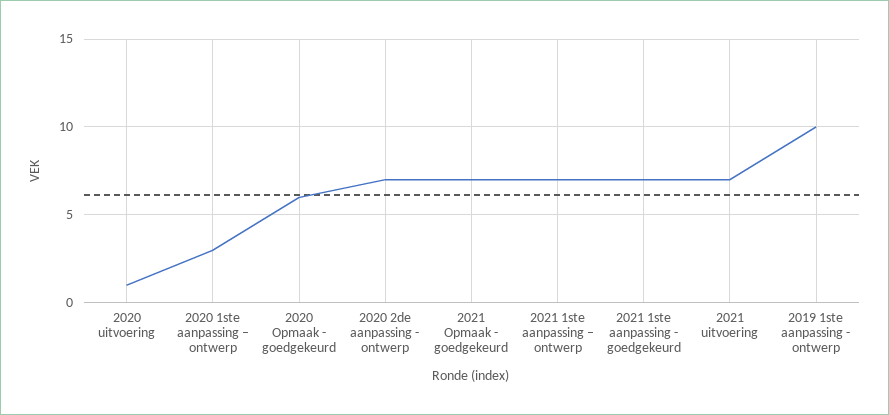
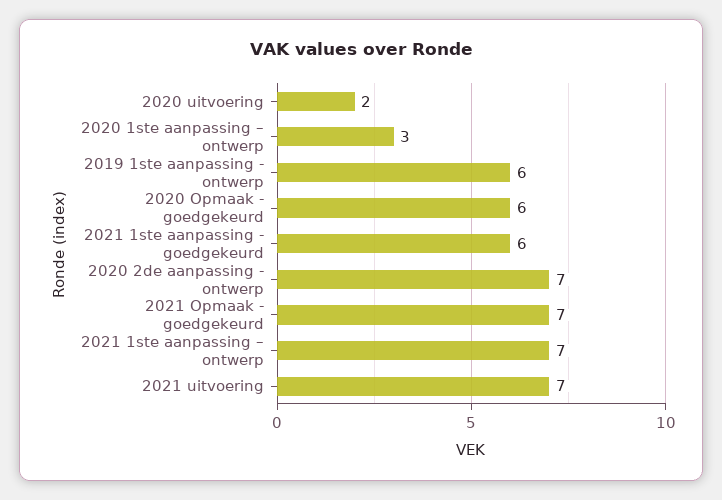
  {
-   "2020 uitvoering": 1,
+   "2020 uitvoering": 2,
    "2020 1ste aanpassing – ontwerp": 3,
    "2020 Opmaak - goedgekeurd": 6,
    "2020 2de aanpassing - ontwerp": 7,
    "2021 Opmaak - goedgekeurd": 7,
    "2021 1ste aanpassing – ontwerp": 7,
-   "2021 1ste aanpassing - goedgekeurd": 7,
+   "2021 1ste aanpassing - goedgekeurd": 6,
    "2021 uitvoering": 7,
-   "2019 1ste aanpassing - ontwerp": 10
+   "2019 1ste aanpassing - ontwerp": 6
  }

